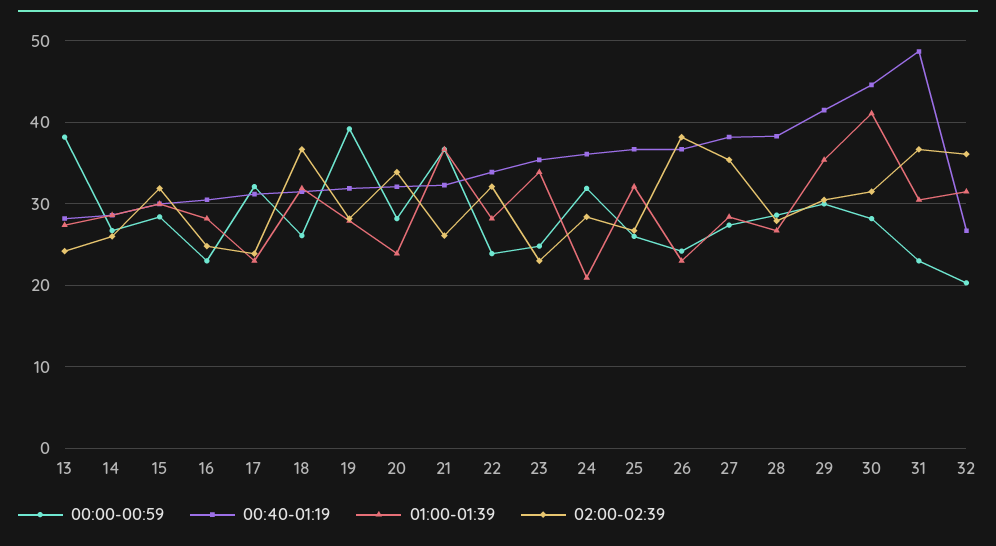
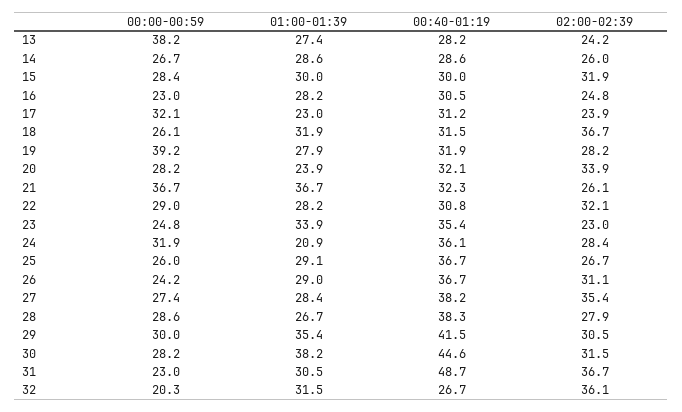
  {
    "00:00-00:59": {
      "13": 38.2,
      "14": 26.7,
      "15": 28.4,
      "16": 23,
      "17": 32.1,
      "18": 26.1,
      "19": 39.2,
      "20": 28.2,
      "21": 36.7,
-     "22": 24,
+     "22": 29,
      "23": 24.8,
      "24": 31.9,
      "25": 26,
      "26": 24.2,
      "27": 27.4,
      "28": 28.6,
      "29": 30,
      "30": 28.2,
      "31": 23,
      "32": 20.3
    },
    "00:40-01:19": {
      "13": 28.2,
      "14": 28.6,
      "15": 30,
      "16": 30.5,
      "17": 31.2,
      "18": 31.5,
      "19": 31.9,
      "20": 32.1,
      "21": 32.3,
-     "22": 34,
+     "22": 30.8,
      "23": 35.4,
      "24": 36.1,
      "25": 36.7,
      "26": 36.7,
      "27": 38.2,
      "28": 38.3,
      "29": 41.5,
      "30": 44.6,
      "31": 48.7,
      "32": 26.7
    },
    "01:00-01:39": {
      "13": 27.4,
      "14": 28.6,
      "15": 30,
      "16": 28.2,
      "17": 23,
      "18": 31.9,
      "19": 27.9,
      "20": 23.9,
      "21": 36.7,
      "22": 28.2,
      "23": 33.9,
      "24": 20.9,
-     "25": 32,
+     "25": 29.1,
-     "26": 23,
+     "26": 29,
      "27": 28.4,
      "28": 26.7,
      "29": 35.4,
-     "30": 41,
+     "30": 38.2,
      "31": 30.5,
      "32": 31.5
    },
    "02:00-02:39": {
      "13": 24.2,
      "14": 26,
      "15": 31.9,
      "16": 24.8,
      "17": 23.9,
      "18": 36.7,
      "19": 28.2,
      "20": 33.9,
      "21": 26.1,
      "22": 32.1,
      "23": 23,
      "24": 28.4,
      "25": 26.7,
-     "26": 38,
+     "26": 31.1,
      "27": 35.4,
      "28": 27.9,
      "29": 30.5,
      "30": 31.5,
      "31": 36.7,
      "32": 36.1
    }
  }

